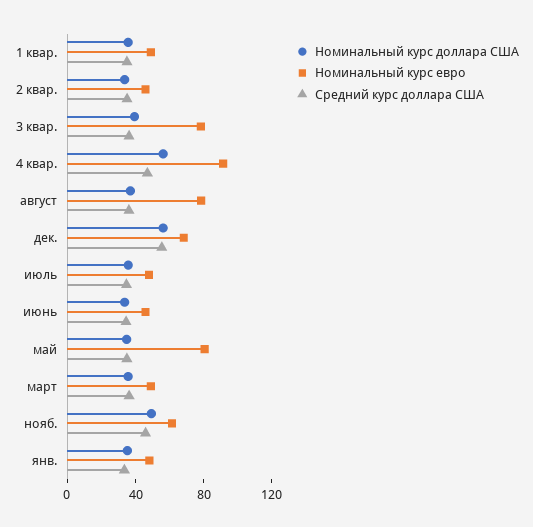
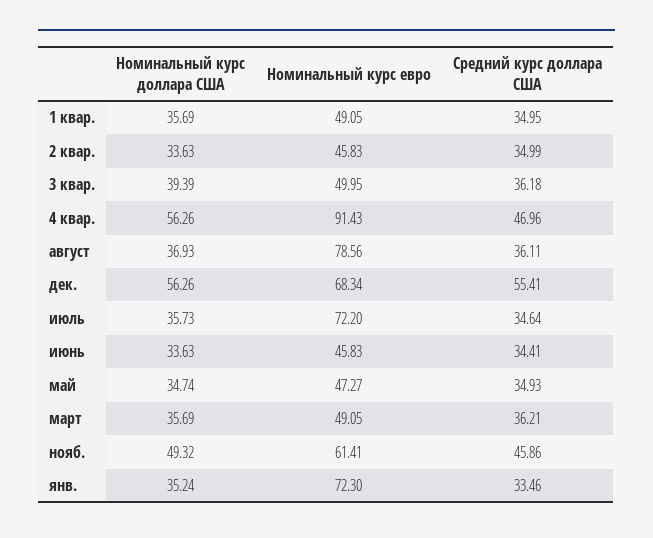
  {
    "Номинальный курс доллара США": {
      "1 квар.": 35.69,
      "2 квар.": 33.63,
      "3 квар.": 39.39,
      "4 квар.": 56.26,
      "август": 36.93,
      "дек.": 56.26,
      "июль": 35.73,
      "июнь": 33.63,
      "май": 34.74,
      "март": 35.69,
      "нояб.": 49.32,
      "янв.": 35.24
    },
    "Номинальный курс евро": {
      "1 квар.": 49.05,
      "2 квар.": 45.83,
-     "3 квар.": 80,
+     "3 квар.": 49.95,
      "4 квар.": 91.43,
      "август": 78.56,
      "дек.": 68.34,
-     "июль": 50,
+     "июль": 72.2,
      "июнь": 45.83,
-     "май": 80,
+     "май": 47.27,
      "март": 49.05,
      "нояб.": 61.41,
-     "янв.": 50
+     "янв.": 72.3
    },
    "Средний курс доллара США": {
      "1 квар.": 34.95,
      "2 квар.": 34.99,
      "3 квар.": 36.18,
      "4 квар.": 46.96,
      "август": 36.11,
      "дек.": 55.41,
      "июль": 34.64,
      "июнь": 34.41,
      "май": 34.93,
      "март": 36.21,
      "нояб.": 45.86,
      "янв.": 33.46
    }
  }

